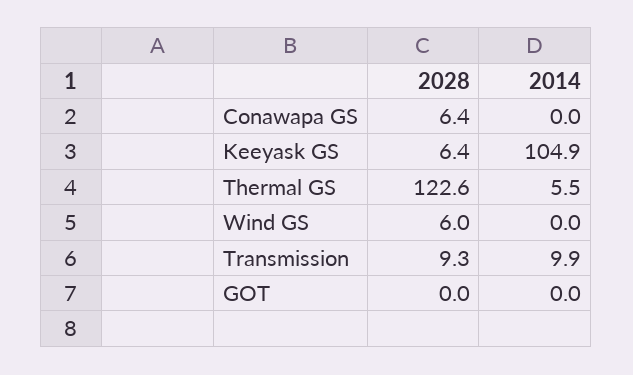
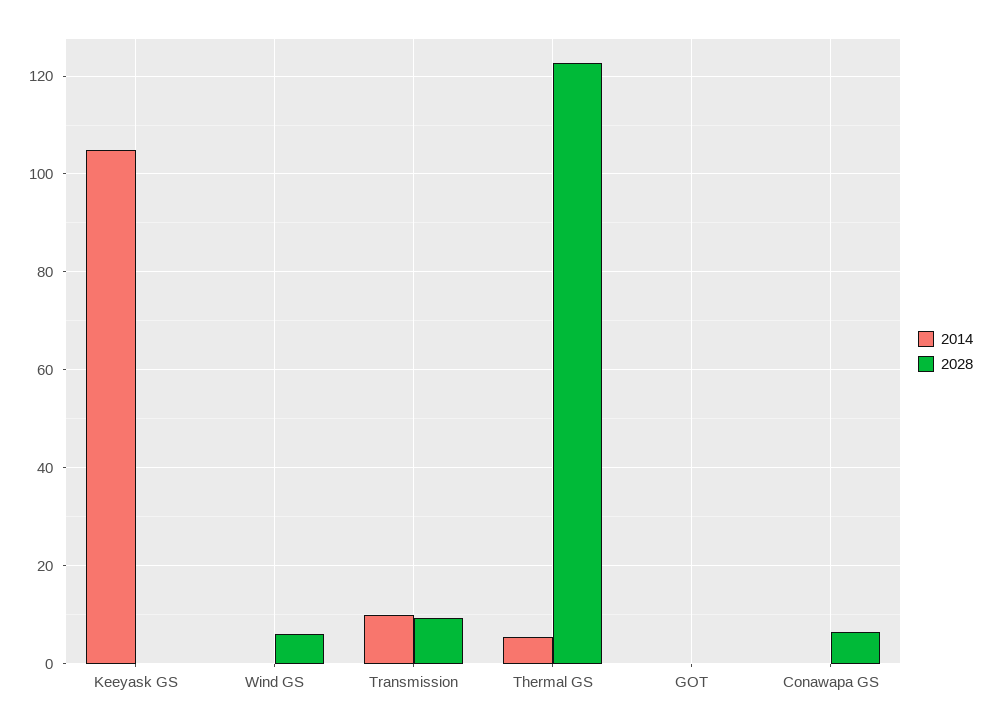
  {
    "2028": {
      "Conawapa GS": 6.4,
-     "Keeyask GS": 6.4,
+     "Keeyask GS": 0,
      "Thermal GS": 122.6,
      "Wind GS": 6,
      "Transmission": 9.3,
      "GOT": 0
    },
    "2014": {
      "Conawapa GS": 0,
      "Keeyask GS": 104.9,
      "Thermal GS": 5.5,
      "Wind GS": 0,
      "Transmission": 9.9,
      "GOT": 0
    }
  }

